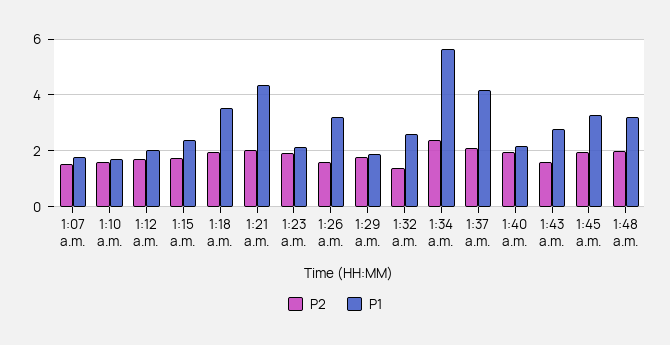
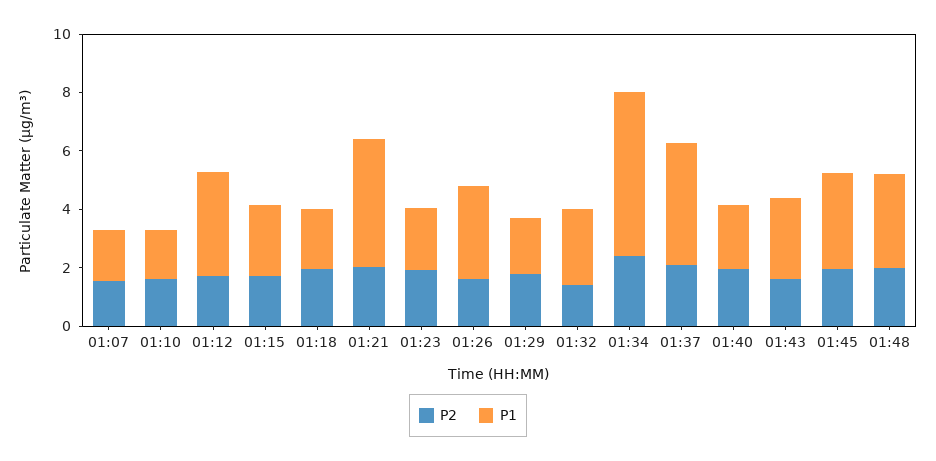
  {
    "P2": {
      "1:07 a.m.": 1.5,
      "1:10 a.m.": 1.5,
      "1:12 a.m.": 1.75,
      "1:15 a.m.": 1.75,
      "1:18 a.m.": 2,
      "1:21 a.m.": 2,
      "1:23 a.m.": 2,
      "1:26 a.m.": 1.5,
      "1:29 a.m.": 1.75,
      "1:32 a.m.": 1.5,
      "1:34 a.m.": 2.5,
      "1:37 a.m.": 2,
      "1:40 a.m.": 2,
      "1:43 a.m.": 1.5,
      "1:45 a.m.": 2,
      "1:48 a.m.": 2
    },
    "P1": {
      "1:07 a.m.": 1.75,
      "1:10 a.m.": 1.75,
-     "1:12 a.m.": 2,
+     "1:12 a.m.": 3.5,
      "1:15 a.m.": 2.5,
-     "1:18 a.m.": 3.5,
+     "1:18 a.m.": 2,
      "1:21 a.m.": 4.25,
      "1:23 a.m.": 2.25,
      "1:26 a.m.": 3.25,
      "1:29 a.m.": 2,
      "1:32 a.m.": 2.5,
      "1:34 a.m.": 5.75,
      "1:37 a.m.": 4.25,
      "1:40 a.m.": 2.25,
      "1:43 a.m.": 2.75,
      "1:45 a.m.": 3.25,
      "1:48 a.m.": 3.25
    }
  }

